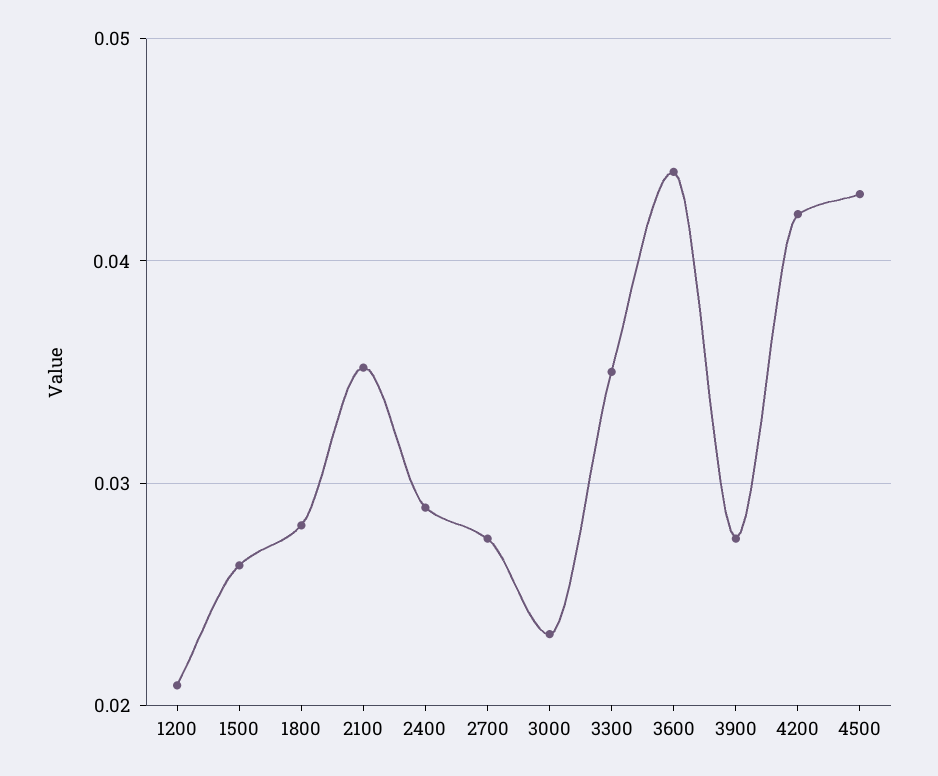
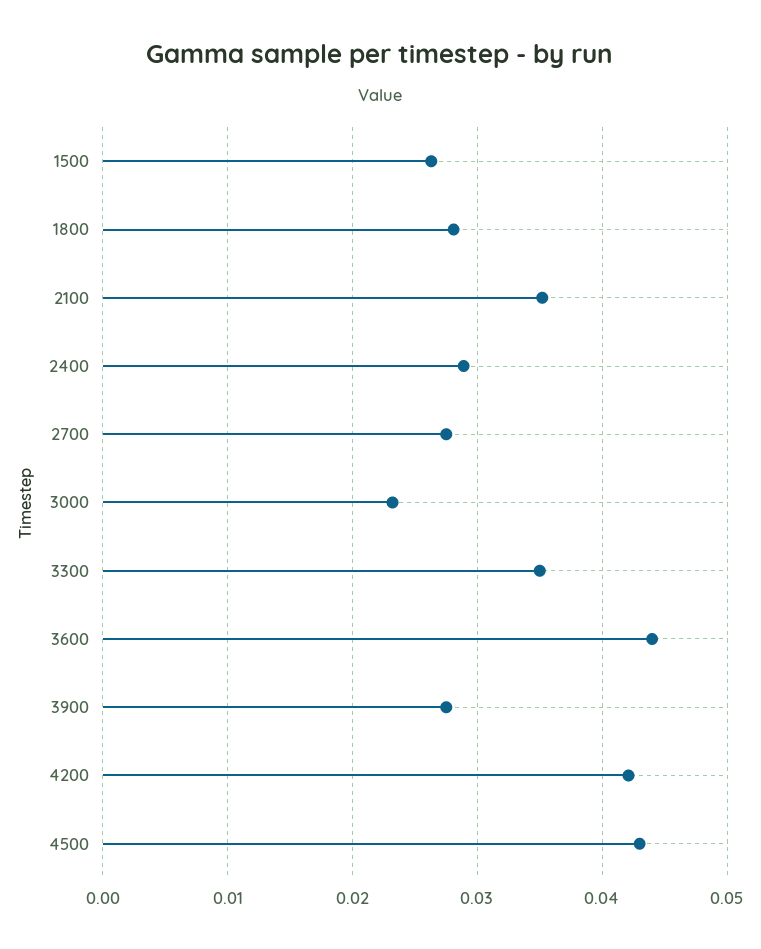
  {
-   "1200": 0.021,
    "1500": 0.026,
    "1800": 0.028,
    "2100": 0.035,
    "2400": 0.029,
    "2700": 0.028,
    "3000": 0.023,
    "3300": 0.035,
    "3600": 0.044,
    "3900": 0.028,
    "4200": 0.042,
    "4500": 0.043
  }

